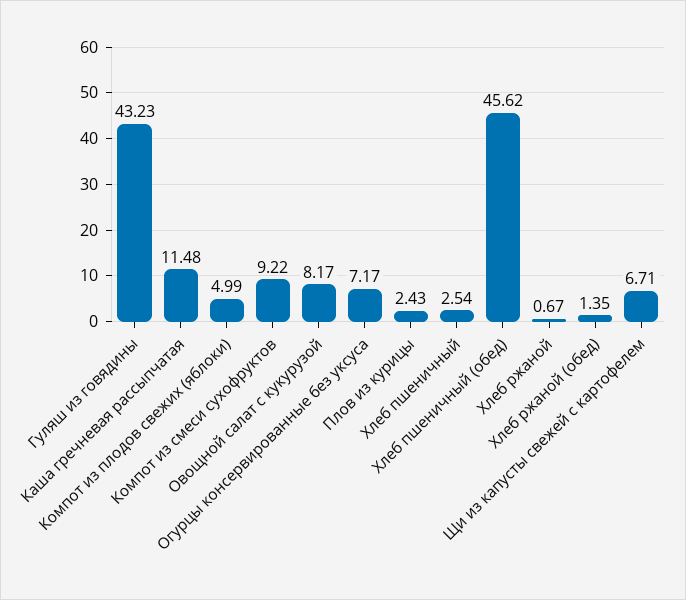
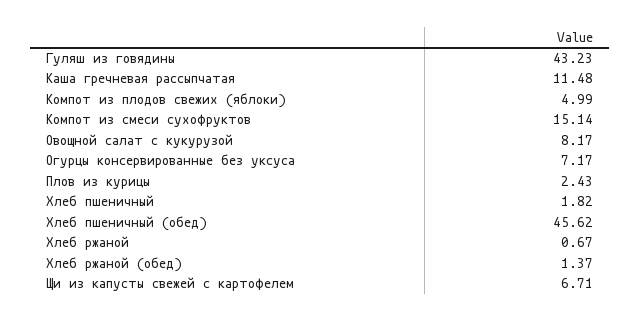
  {
    "Гуляш из говядины": 43.23,
    "Каша гречневая рассыпчатая": 11.48,
    "Компот из плодов свежих (яблоки)": 4.99,
-   "Компот из смеси сухофруктов": 9.22,
+   "Компот из смеси сухофруктов": 15.14,
    "Овощной салат с кукурузой": 8.17,
    "Огурцы консервированные без уксуса": 7.17,
    "Плов из курицы": 2.43,
-   "Хлеб пшеничный": 2.54,
+   "Хлеб пшеничный": 1.82,
    "Хлеб пшеничный (обед)": 45.62,
    "Хлеб ржаной": 0.67,
-   "Хлеб ржаной (обед)": 1.35,
+   "Хлеб ржаной (обед)": 1.37,
    "Щи из капусты свежей с картофелем": 6.71
  }

